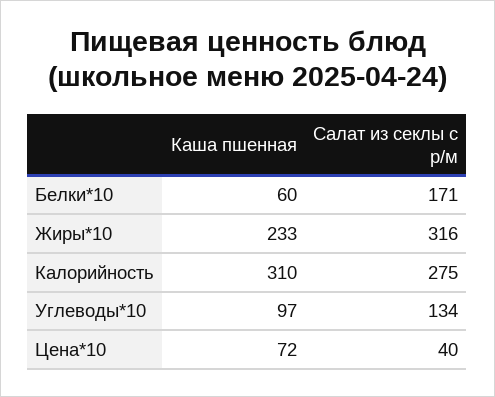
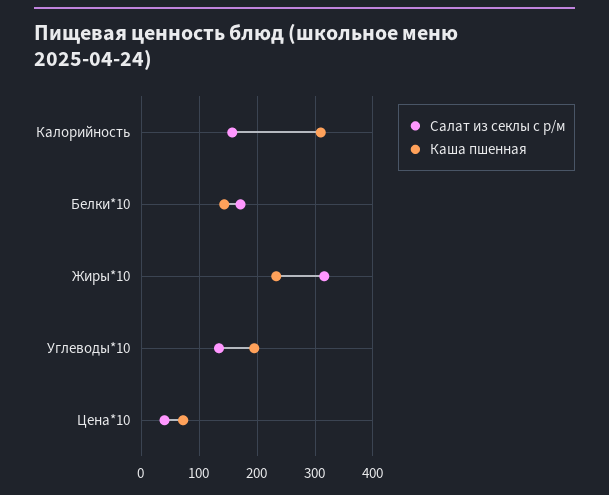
  {
    "Каша пшенная": {
-     "Белки*10": 60,
+     "Белки*10": 140,
      "Жиры*10": 233,
      "Калорийность": 310,
-     "Углеводы*10": 97,
+     "Углеводы*10": 200,
      "Цена*10": 72
    },
    "Салат из секлы с р/м": {
      "Белки*10": 171,
      "Жиры*10": 316,
-     "Калорийность": 275,
+     "Калорийность": 160,
      "Углеводы*10": 134,
      "Цена*10": 40
    }
  }

